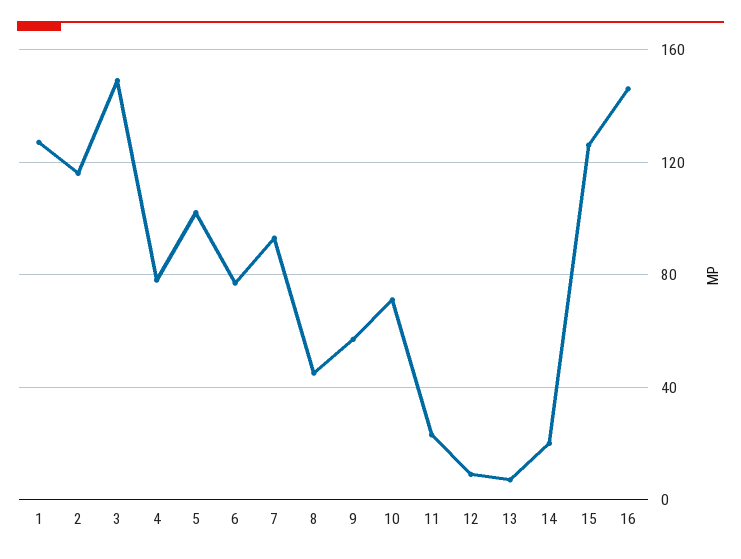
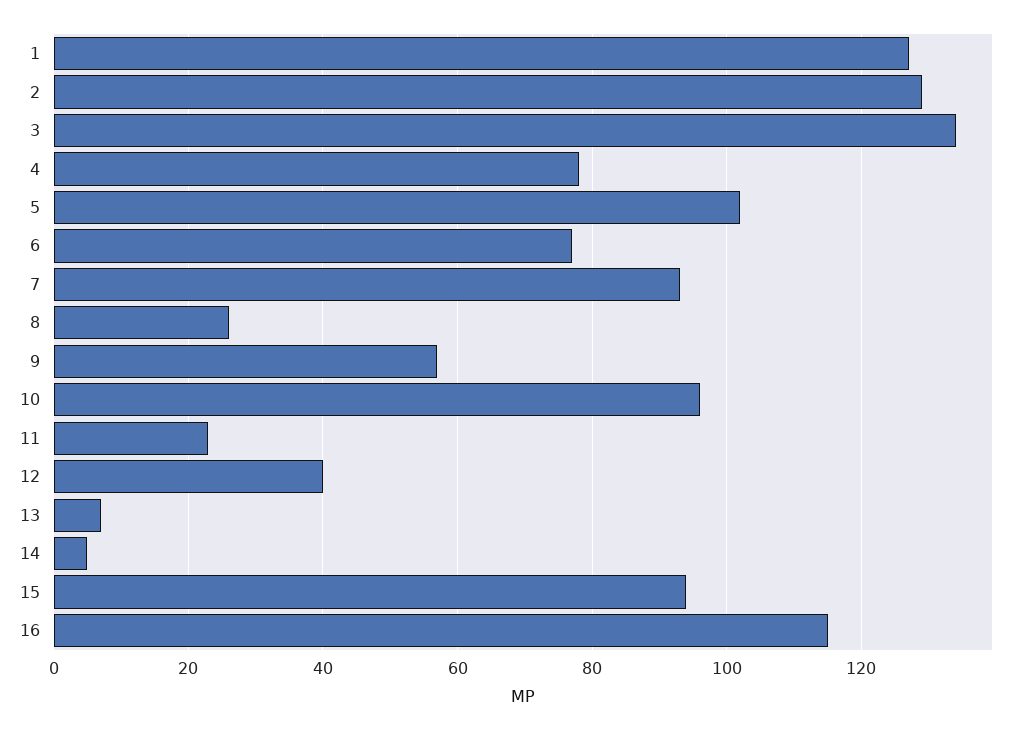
  {
    "1": 125,
-   "2": 115,
+   "2": 130,
-   "3": 150,
+   "3": 135,
    "4": 80,
    "5": 100,
    "6": 75,
    "7": 95,
-   "8": 45,
+   "8": 25,
    "9": 55,
-   "10": 70,
+   "10": 95,
    "11": 25,
-   "12": 10,
+   "12": 40,
    "13": 5,
-   "14": 20,
+   "14": 5,
-   "15": 125,
+   "15": 95,
-   "16": 145
+   "16": 115
  }

